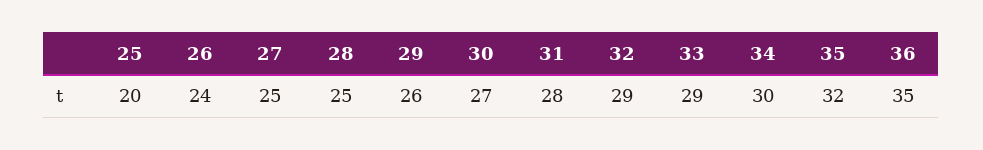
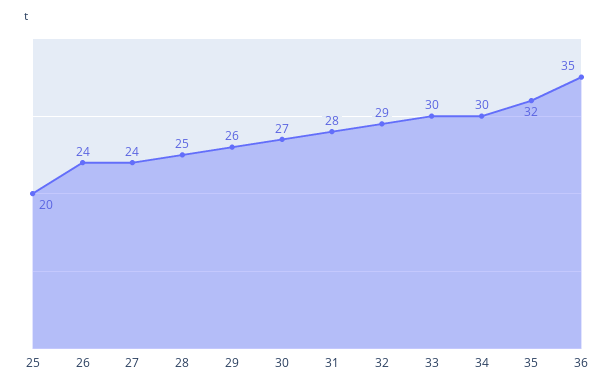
  {
    "25": 20,
    "26": 24,
-   "27": 25,
+   "27": 24,
    "28": 25,
    "29": 26,
    "30": 27,
    "31": 28,
    "32": 29,
-   "33": 29,
+   "33": 30,
    "34": 30,
    "35": 32,
    "36": 35
  }

